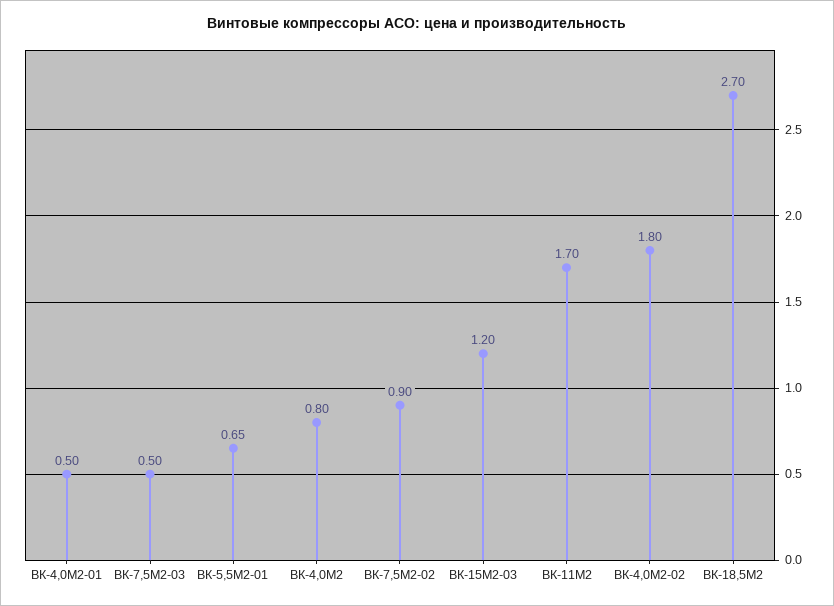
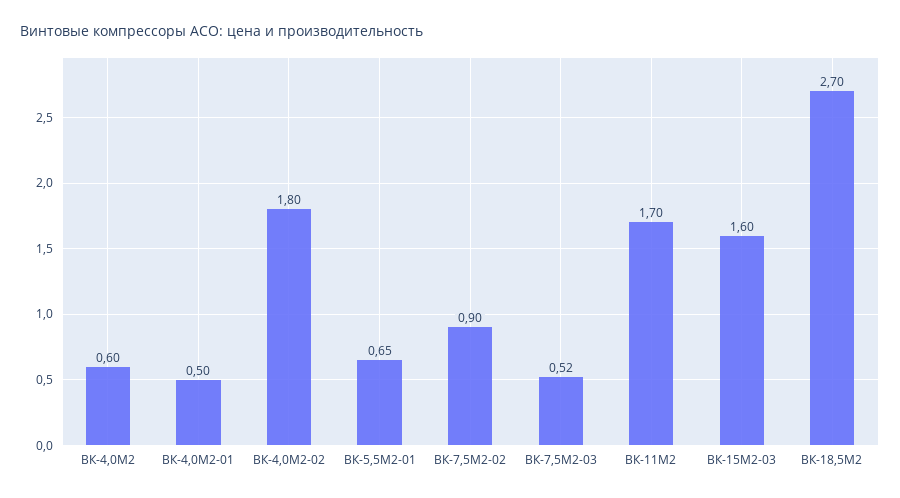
  {
    "ВК-4,0М2-01": 0.5,
-   "ВК-7,5М2-03": 0.5,
+   "ВК-7,5М2-03": 0.52,
    "ВК-5,5М2-01": 0.65,
-   "ВК-4,0М2": 0.8,
+   "ВК-4,0М2": 0.6,
    "ВК-7,5М2-02": 0.9,
-   "ВК-15М2-03": 1.2,
+   "ВК-15М2-03": 1.6,
    "ВК-11М2": 1.7,
    "ВК-4,0М2-02": 1.8,
    "ВК-18,5М2": 2.7
  }

